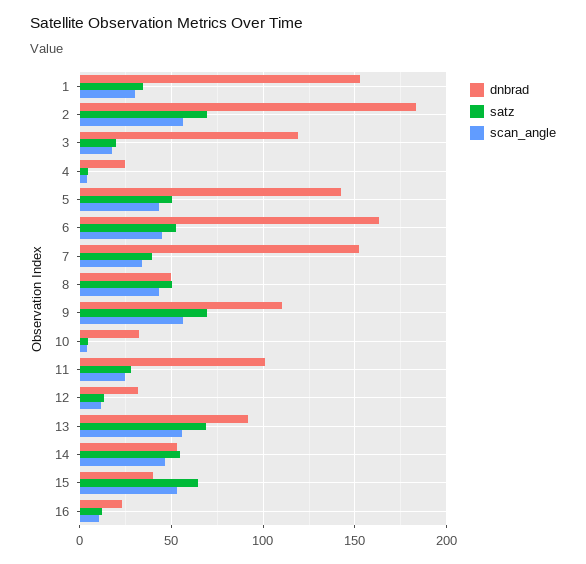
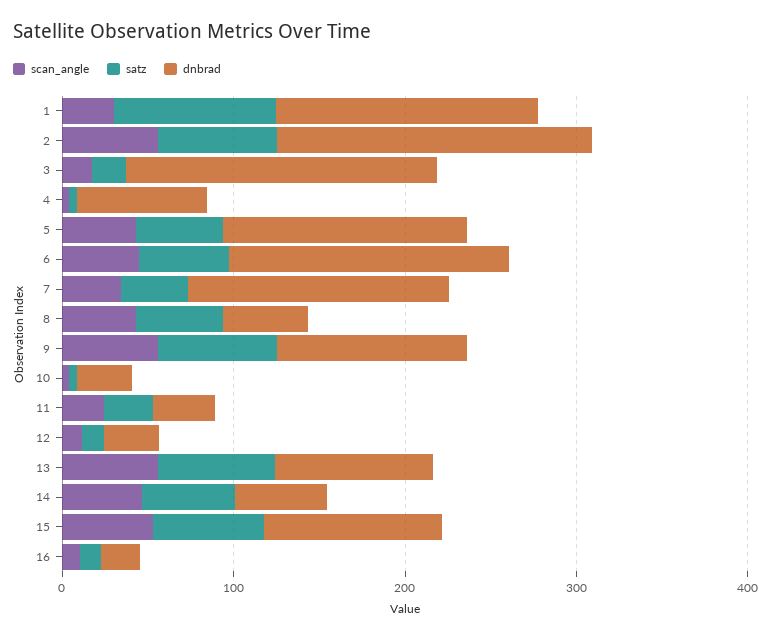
  {
    "dnbrad": {
      "1": 155,
      "2": 185,
-     "3": 120,
+     "3": 180,
-     "4": 25,
+     "4": 80,
      "5": 145,
      "6": 165,
      "7": 150,
      "8": 50,
      "9": 110,
      "10": 30,
-     "11": 100,
+     "11": 40,
      "12": 30,
      "13": 90,
      "14": 55,
-     "15": 40,
+     "15": 100,
      "16": 25
    },
    "satz": {
-     "1": 35,
+     "1": 100,
      "2": 70,
      "3": 20,
      "4": 5,
      "5": 50,
      "6": 55,
      "7": 40,
      "8": 50,
      "9": 70,
      "10": 5,
      "11": 30,
      "12": 15,
      "13": 70,
      "14": 55,
      "15": 65,
      "16": 10
    },
    "scan_angle": {
      "1": 30,
      "2": 55,
      "3": 20,
      "4": 5,
      "5": 45,
      "6": 45,
      "7": 35,
      "8": 45,
      "9": 55,
      "10": 5,
      "11": 25,
      "12": 10,
      "13": 55,
      "14": 45,
      "15": 55,
      "16": 10
    }
  }

